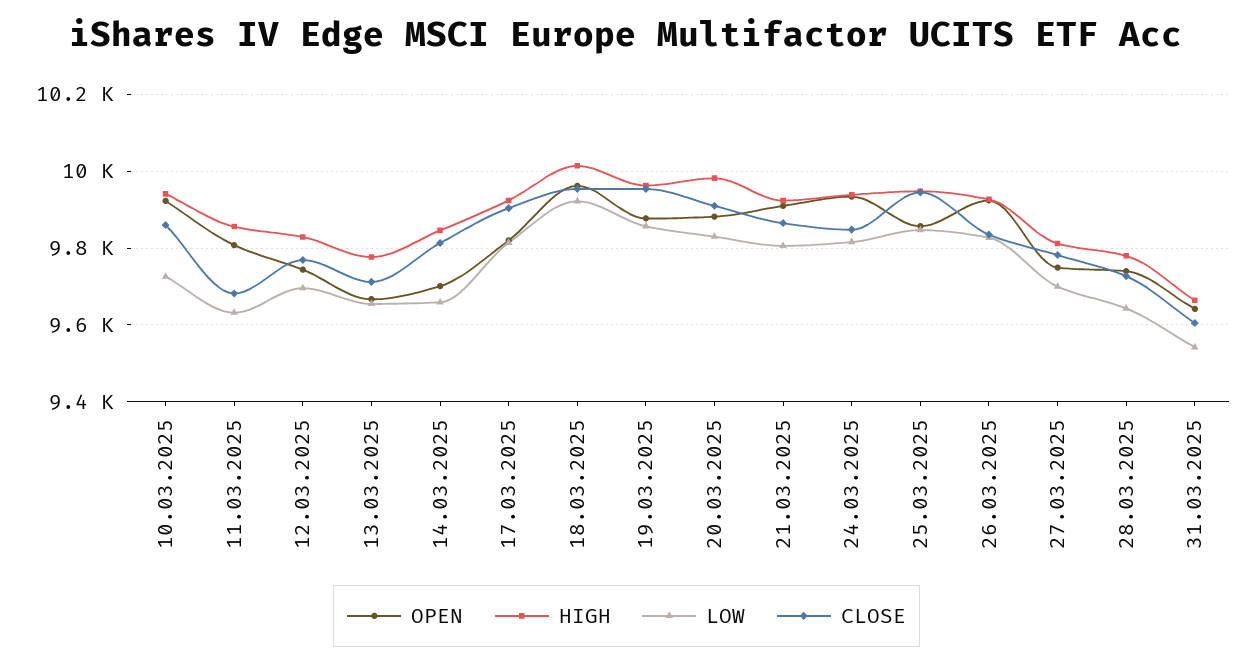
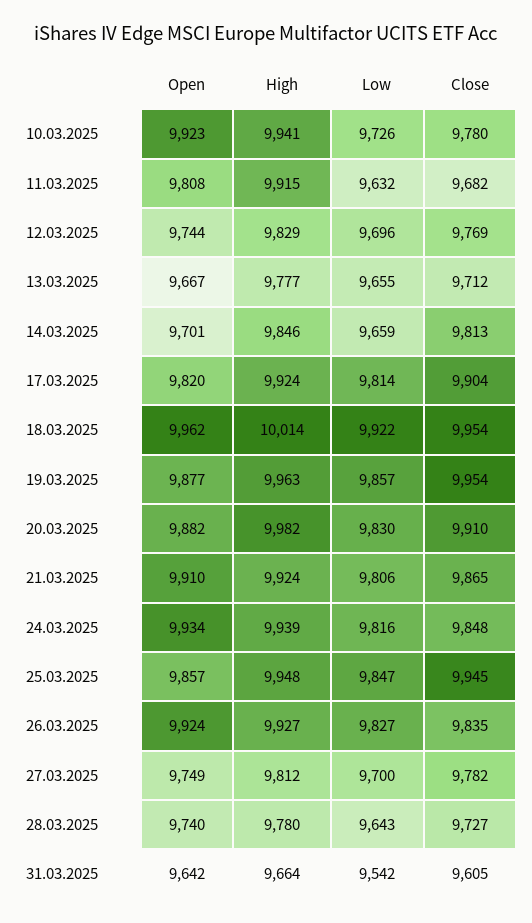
  {
    "OPEN": {
      "10.03.2025": 9923,
      "11.03.2025": 9808,
      "12.03.2025": 9744,
      "13.03.2025": 9667,
      "14.03.2025": 9701,
      "17.03.2025": 9820,
      "18.03.2025": 9962,
      "19.03.2025": 9877,
      "20.03.2025": 9882,
      "21.03.2025": 9910,
      "24.03.2025": 9934,
      "25.03.2025": 9857,
      "26.03.2025": 9924,
      "27.03.2025": 9749,
      "28.03.2025": 9740,
      "31.03.2025": 9642
    },
    "HIGH": {
      "10.03.2025": 9941,
-     "11.03.2025": 9860,
+     "11.03.2025": 9915,
      "12.03.2025": 9829,
      "13.03.2025": 9777,
      "14.03.2025": 9846,
      "17.03.2025": 9924,
      "18.03.2025": 10014,
      "19.03.2025": 9963,
      "20.03.2025": 9982,
      "21.03.2025": 9924,
      "24.03.2025": 9939,
      "25.03.2025": 9948,
      "26.03.2025": 9927,
      "27.03.2025": 9812,
      "28.03.2025": 9780,
      "31.03.2025": 9664
    },
    "LOW": {
      "10.03.2025": 9726,
      "11.03.2025": 9632,
      "12.03.2025": 9696,
      "13.03.2025": 9655,
      "14.03.2025": 9659,
      "17.03.2025": 9814,
      "18.03.2025": 9922,
      "19.03.2025": 9857,
      "20.03.2025": 9830,
      "21.03.2025": 9806,
      "24.03.2025": 9816,
      "25.03.2025": 9847,
      "26.03.2025": 9827,
      "27.03.2025": 9700,
      "28.03.2025": 9643,
      "31.03.2025": 9542
    },
    "CLOSE": {
-     "10.03.2025": 9860,
+     "10.03.2025": 9780,
      "11.03.2025": 9682,
      "12.03.2025": 9769,
      "13.03.2025": 9712,
      "14.03.2025": 9813,
      "17.03.2025": 9904,
      "18.03.2025": 9954,
      "19.03.2025": 9954,
      "20.03.2025": 9910,
      "21.03.2025": 9865,
      "24.03.2025": 9848,
      "25.03.2025": 9945,
      "26.03.2025": 9835,
      "27.03.2025": 9782,
      "28.03.2025": 9727,
      "31.03.2025": 9605
    }
  }

